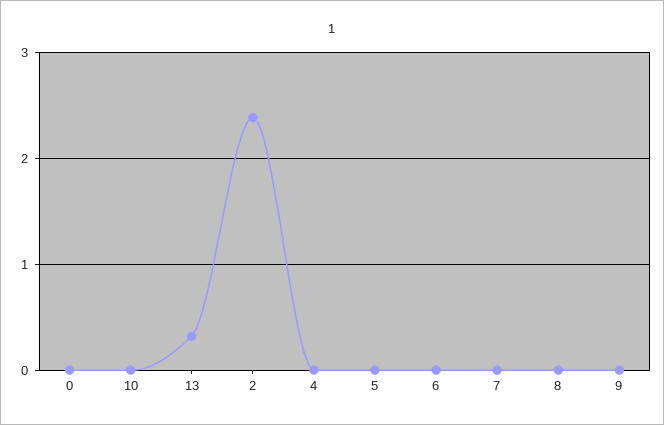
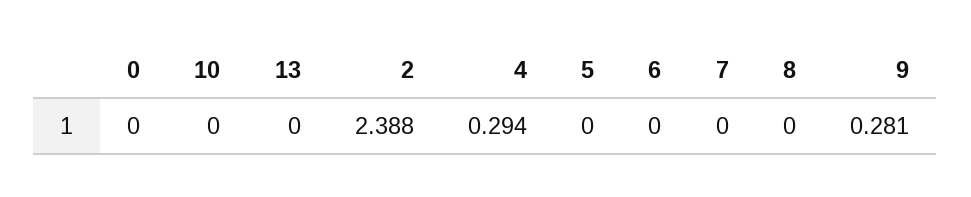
  {
    "0": 0,
    "10": 0,
-   "13": 0.3,
+   "13": 0,
    "2": 2.388,
-   "4": 0,
+   "4": 0.294,
    "5": 0,
    "6": 0,
    "7": 0,
    "8": 0,
-   "9": 0
+   "9": 0.281
  }

